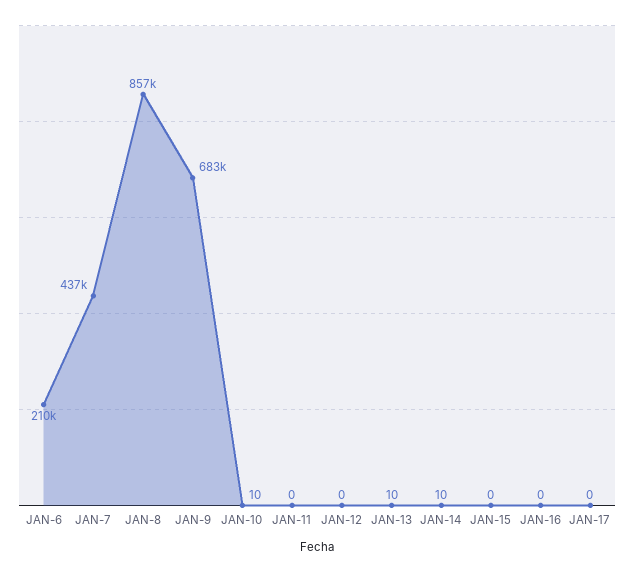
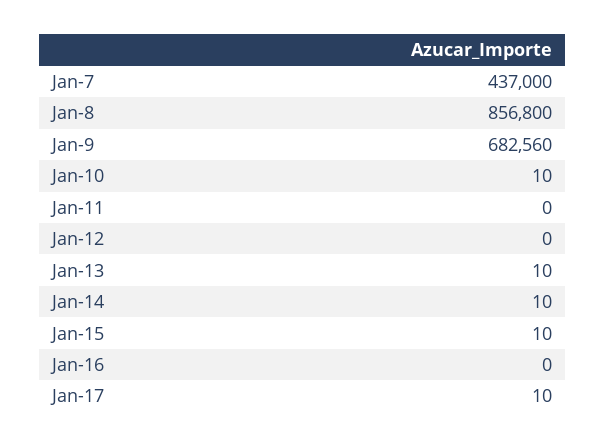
  {
-   "JAN-6": 210000,
    "JAN-7": 437000,
    "JAN-8": 856800,
    "JAN-9": 682560,
    "JAN-10": 10,
    "JAN-11": 0,
    "JAN-12": 0,
    "JAN-13": 10,
    "JAN-14": 10,
-   "JAN-15": 0,
+   "JAN-15": 10,
    "JAN-16": 0,
-   "JAN-17": 0
+   "JAN-17": 10
  }

